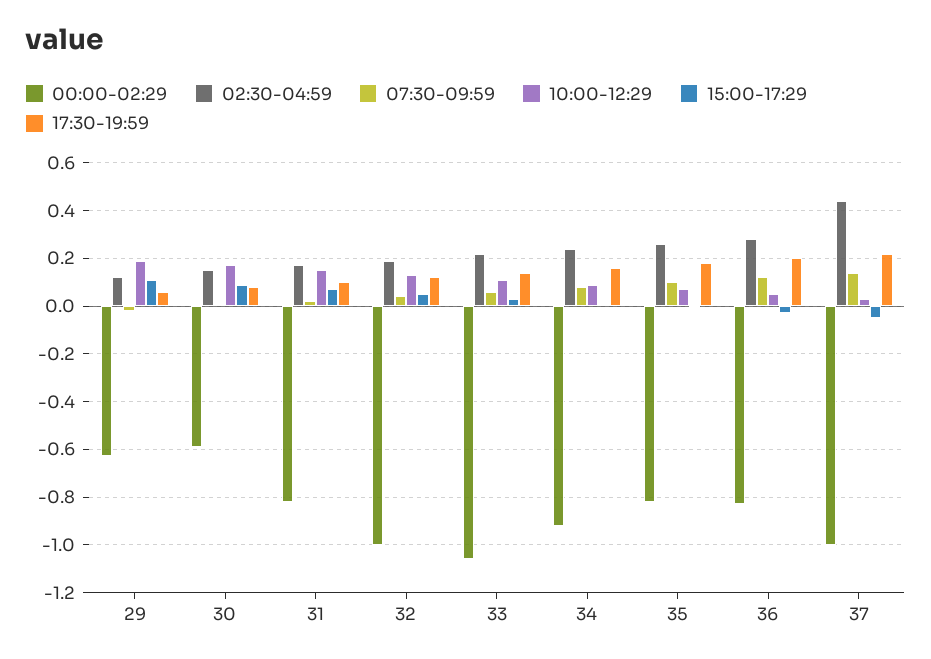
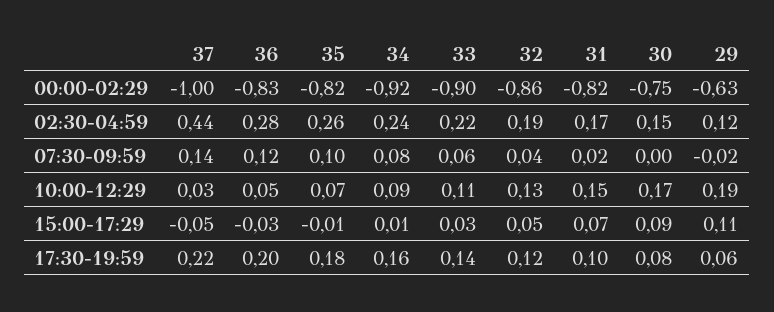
  {
    "00:00-02:29": {
      "29": -0.63,
-     "30": -0.6,
+     "30": -0.75,
      "31": -0.82,
-     "32": -1,
+     "32": -0.86,
-     "33": -1.05,
+     "33": -0.9,
      "34": -0.92,
      "35": -0.82,
      "36": -0.83,
      "37": -1
    },
    "02:30-04:59": {
      "29": 0.12,
      "30": 0.15,
      "31": 0.17,
      "32": 0.19,
      "33": 0.22,
      "34": 0.24,
      "35": 0.26,
      "36": 0.28,
      "37": 0.44
    },
    "07:30-09:59": {
      "29": -0.02,
      "30": 0,
      "31": 0.02,
      "32": 0.04,
      "33": 0.06,
      "34": 0.08,
      "35": 0.1,
      "36": 0.12,
      "37": 0.14
    },
    "10:00-12:29": {
      "29": 0.19,
      "30": 0.17,
      "31": 0.15,
      "32": 0.13,
      "33": 0.11,
      "34": 0.09,
      "35": 0.07,
      "36": 0.05,
      "37": 0.03
    },
    "15:00-17:29": {
      "29": 0.11,
      "30": 0.09,
      "31": 0.07,
      "32": 0.05,
      "33": 0.03,
      "34": 0.01,
      "35": -0.01,
      "36": -0.03,
      "37": -0.05
    },
    "17:30-19:59": {
      "29": 0.06,
      "30": 0.08,
      "31": 0.1,
      "32": 0.12,
      "33": 0.14,
      "34": 0.16,
      "35": 0.18,
      "36": 0.2,
      "37": 0.22
    }
  }

